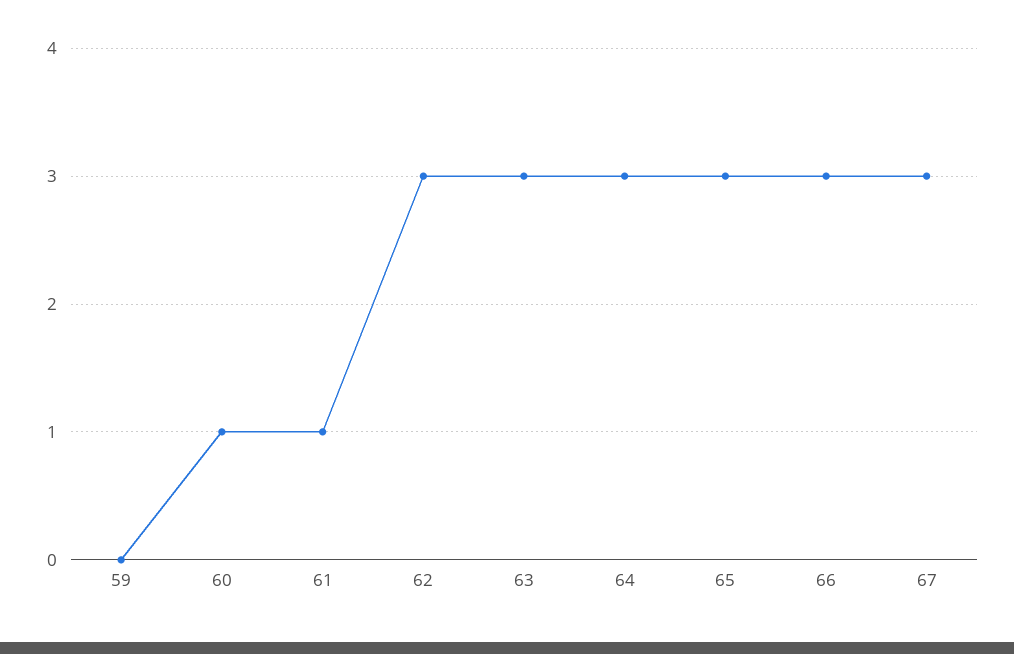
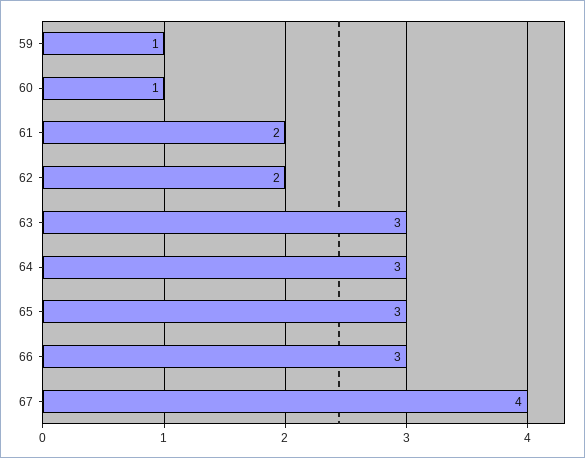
  {
-   "59": 0,
+   "59": 1,
    "60": 1,
-   "61": 1,
+   "61": 2,
-   "62": 3,
+   "62": 2,
    "63": 3,
    "64": 3,
    "65": 3,
    "66": 3,
-   "67": 3
+   "67": 4
  }

